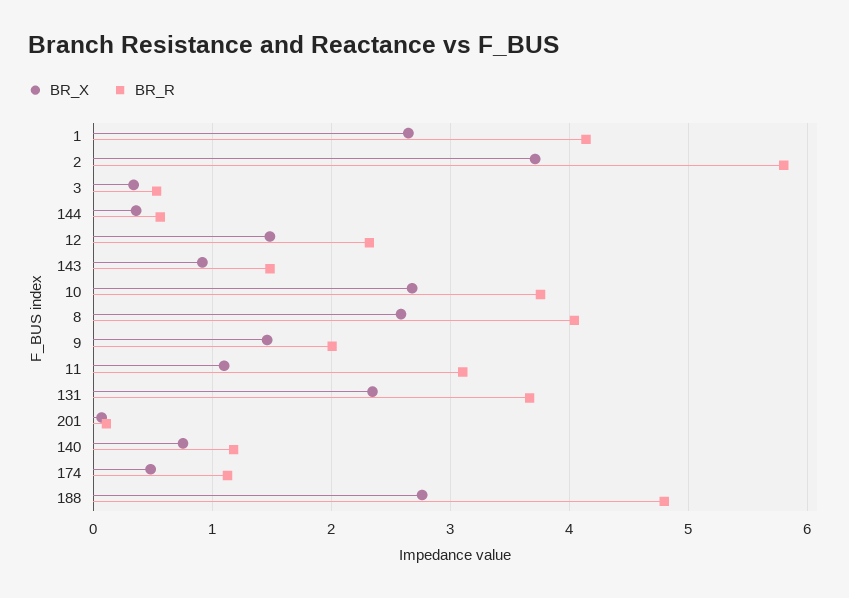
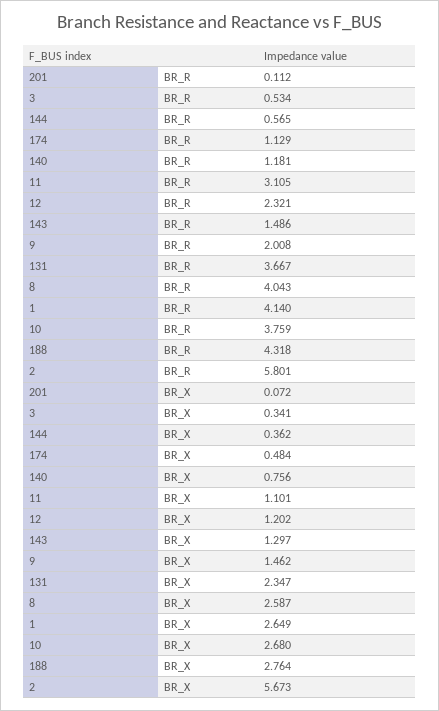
  {
    "BR_X": {
      "1": 2.649,
-     "2": 3.7,
+     "2": 5.673,
      "3": 0.341,
      "144": 0.362,
-     "12": 1.5,
+     "12": 1.202,
-     "143": 0.9,
+     "143": 1.297,
      "10": 2.68,
      "8": 2.587,
      "9": 1.462,
      "11": 1.101,
      "131": 2.347,
      "201": 0.072,
      "140": 0.756,
      "174": 0.484,
      "188": 2.764
    },
    "BR_R": {
      "1": 4.14,
      "2": 5.801,
      "3": 0.534,
      "144": 0.565,
      "12": 2.321,
      "143": 1.486,
      "10": 3.759,
      "8": 4.043,
      "9": 2.008,
      "11": 3.105,
      "131": 3.667,
      "201": 0.112,
      "140": 1.181,
      "174": 1.129,
-     "188": 4.8
+     "188": 4.318
    }
  }

